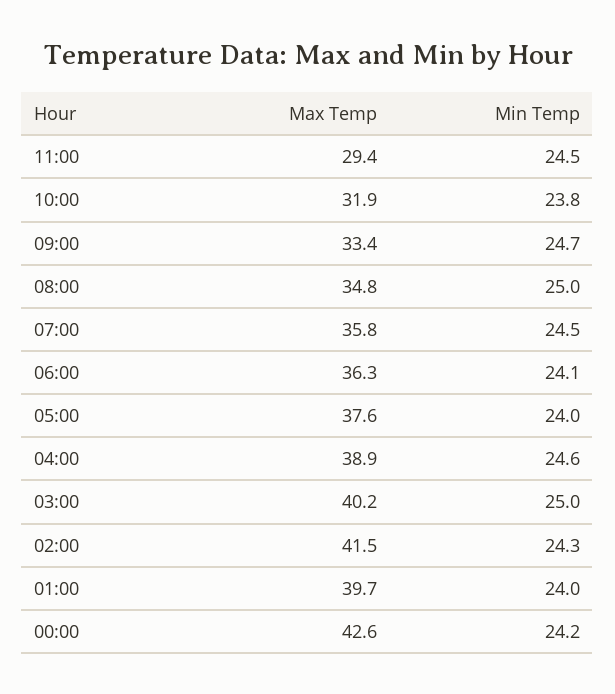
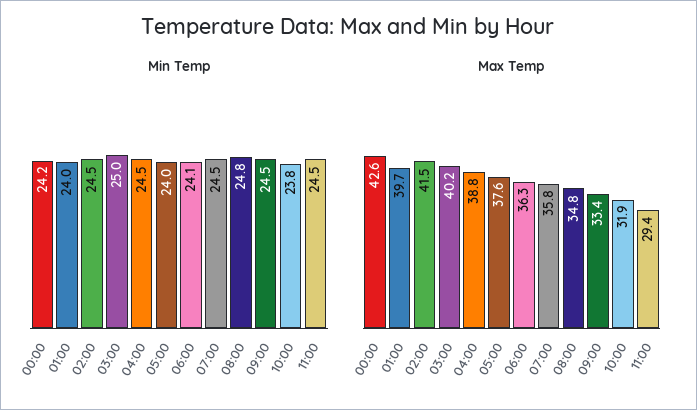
  {
    "Max Temp": {
      "11:00": 29.4,
      "10:00": 31.9,
      "09:00": 33.4,
      "08:00": 34.8,
      "07:00": 35.8,
      "06:00": 36.3,
      "05:00": 37.6,
-     "04:00": 38.9,
+     "04:00": 38.8,
      "03:00": 40.2,
      "02:00": 41.5,
      "01:00": 39.7,
      "00:00": 42.6
    },
    "Min Temp": {
      "11:00": 24.5,
      "10:00": 23.8,
-     "09:00": 24.7,
+     "09:00": 24.5,
-     "08:00": 25,
+     "08:00": 24.8,
      "07:00": 24.5,
      "06:00": 24.1,
      "05:00": 24,
-     "04:00": 24.6,
+     "04:00": 24.5,
      "03:00": 25,
-     "02:00": 24.3,
+     "02:00": 24.5,
      "01:00": 24,
      "00:00": 24.2
    }
  }

